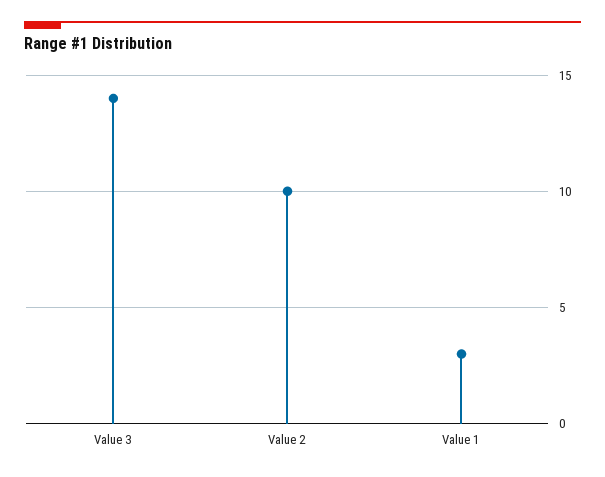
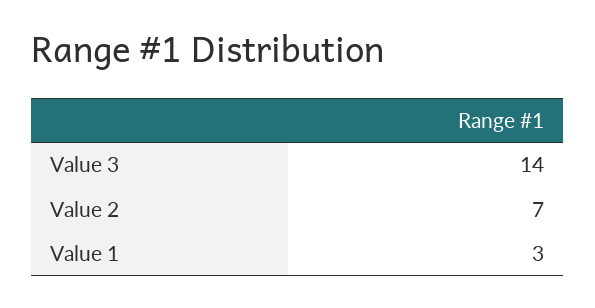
  {
    "Value 3": 14,
-   "Value 2": 10,
+   "Value 2": 7,
    "Value 1": 3
  }

